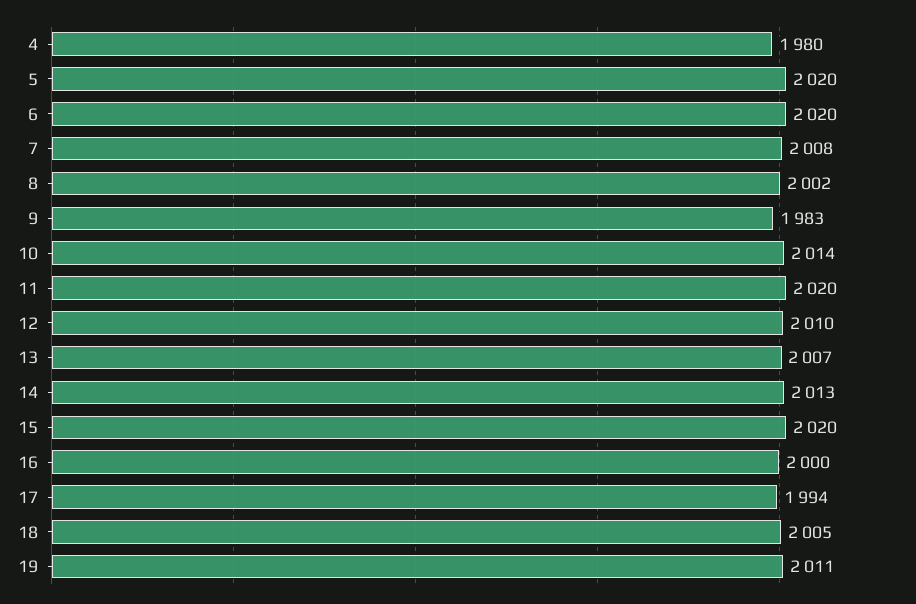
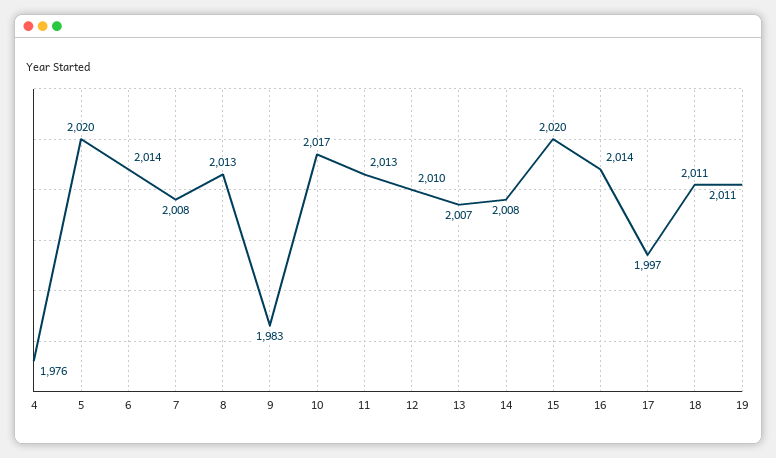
  {
-   "4": 1980,
+   "4": 1976,
    "5": 2020,
-   "6": 2020,
+   "6": 2014,
    "7": 2008,
-   "8": 2002,
+   "8": 2013,
    "9": 1983,
-   "10": 2014,
+   "10": 2017,
-   "11": 2020,
+   "11": 2013,
    "12": 2010,
    "13": 2007,
-   "14": 2013,
+   "14": 2008,
    "15": 2020,
-   "16": 2000,
+   "16": 2014,
-   "17": 1994,
+   "17": 1997,
-   "18": 2005,
+   "18": 2011,
    "19": 2011
  }

